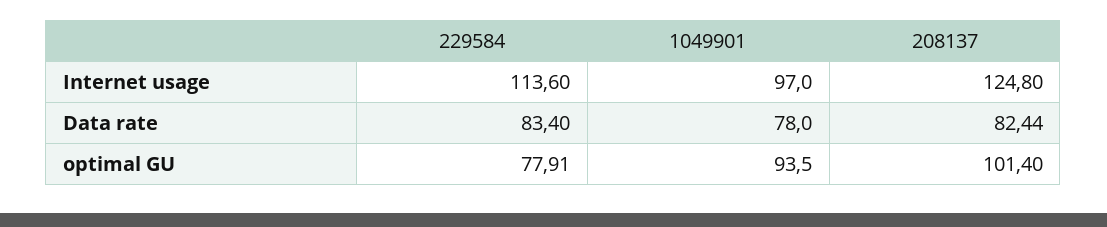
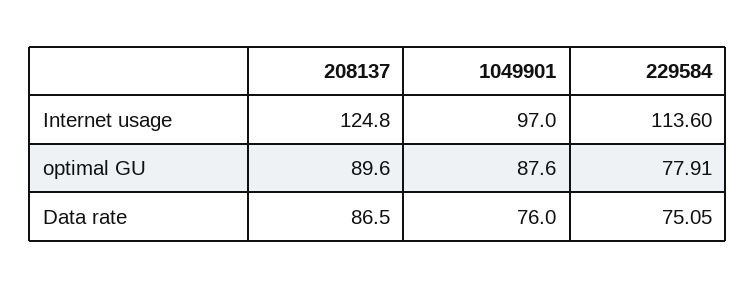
  {
    "229584": {
      "Internet usage": 113.6,
-     "Data rate": 83.4,
+     "Data rate": 75.05,
      "optimal GU": 77.91
    },
    "1049901": {
      "Internet usage": 97,
-     "Data rate": 78,
+     "Data rate": 76,
-     "optimal GU": 93.5
+     "optimal GU": 87.6
    },
    "208137": {
      "Internet usage": 124.8,
-     "Data rate": 82.44,
+     "Data rate": 86.5,
-     "optimal GU": 101.4
+     "optimal GU": 89.6
    }
  }

